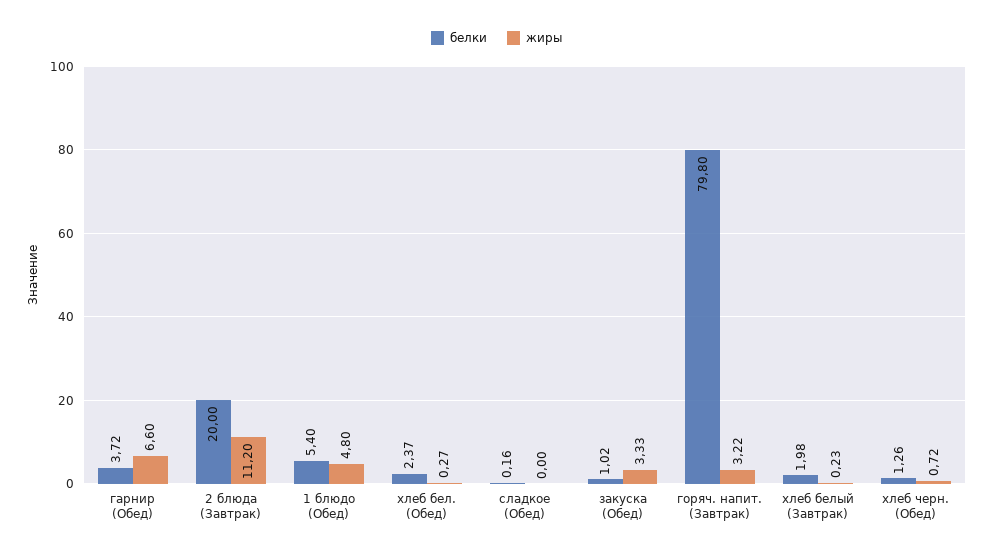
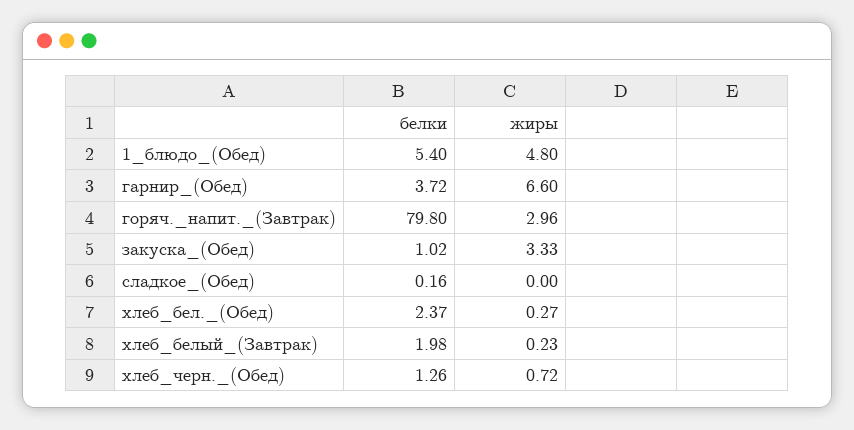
  {
    "белки": {
      "гарнир (Обед)": 3.72,
-     "2 блюда (Завтрак)": 20,
      "1 блюдо (Обед)": 5.4,
      "хлеб бел. (Обед)": 2.37,
      "сладкое (Обед)": 0.16,
      "закуска (Обед)": 1.02,
      "горяч. напит. (Завтрак)": 79.8,
      "хлеб белый (Завтрак)": 1.98,
      "хлеб черн. (Обед)": 1.26
    },
    "жиры": {
      "гарнир (Обед)": 6.6,
-     "2 блюда (Завтрак)": 11.2,
      "1 блюдо (Обед)": 4.8,
      "хлеб бел. (Обед)": 0.27,
      "сладкое (Обед)": 0,
      "закуска (Обед)": 3.33,
-     "горяч. напит. (Завтрак)": 3.22,
+     "горяч. напит. (Завтрак)": 2.96,
      "хлеб белый (Завтрак)": 0.23,
      "хлеб черн. (Обед)": 0.72
    }
  }

